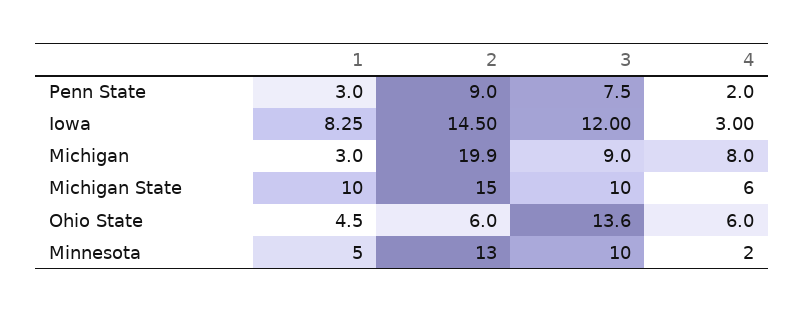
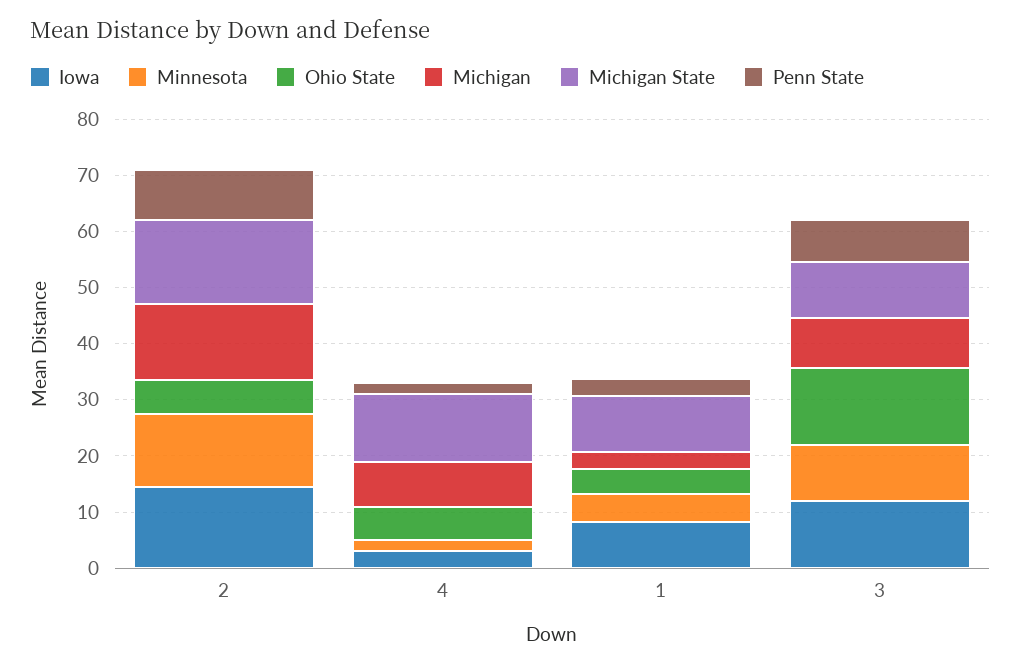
  {
    "Penn State": {
      "1": 3,
      "2": 9,
      "3": 7.5,
      "4": 2
    },
    "Iowa": {
      "1": 8.25,
      "2": 14.5,
      "3": 12,
      "4": 3
    },
    "Michigan": {
      "1": 3,
-     "2": 19.9,
+     "2": 14,
      "3": 9,
      "4": 8
    },
    "Michigan State": {
      "1": 10,
      "2": 15,
      "3": 10,
-     "4": 6
+     "4": 12
    },
    "Ohio State": {
      "1": 4.5,
      "2": 6,
      "3": 13.6,
      "4": 6
    },
    "Minnesota": {
      "1": 5,
      "2": 13,
      "3": 10,
      "4": 2
    }
  }

